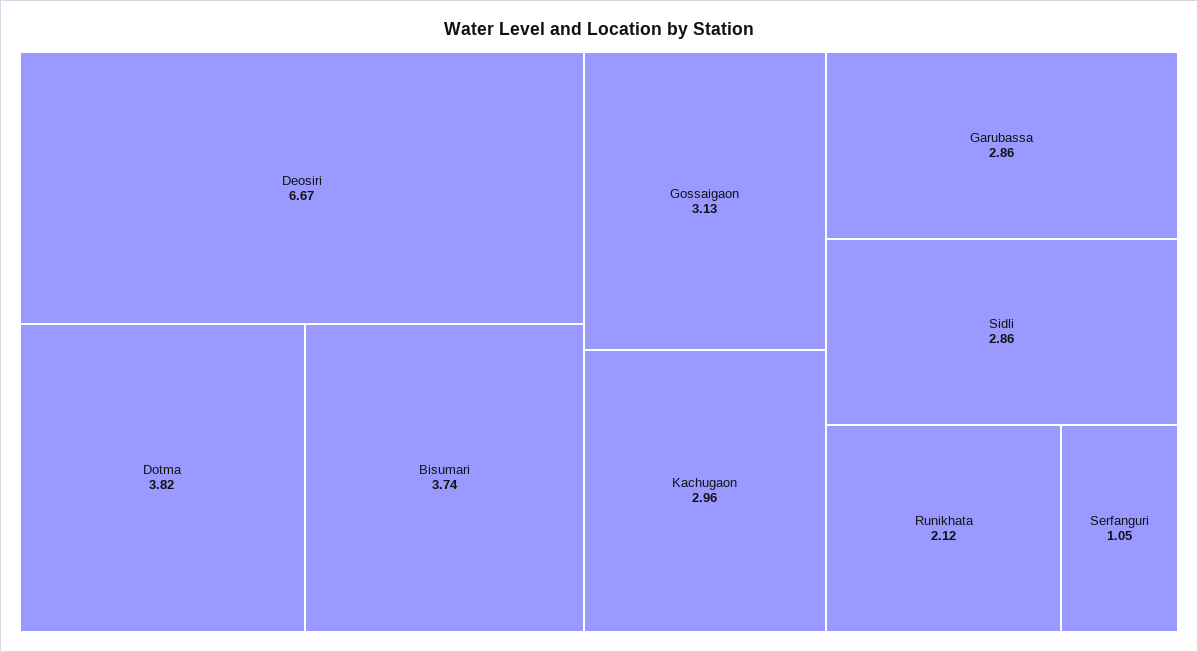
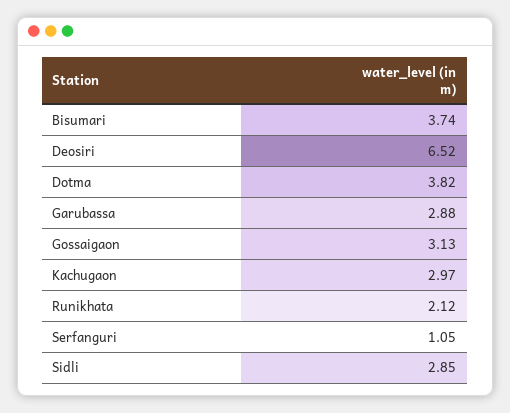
  {
-   "Deosiri": 6.67,
+   "Deosiri": 6.52,
    "Dotma": 3.82,
    "Bisumari": 3.74,
    "Gossaigaon": 3.13,
-   "Kachugaon": 2.96,
+   "Kachugaon": 2.97,
-   "Garubassa": 2.86,
+   "Garubassa": 2.88,
-   "Sidli": 2.86,
+   "Sidli": 2.85,
    "Runikhata": 2.12,
    "Serfanguri": 1.05
  }

